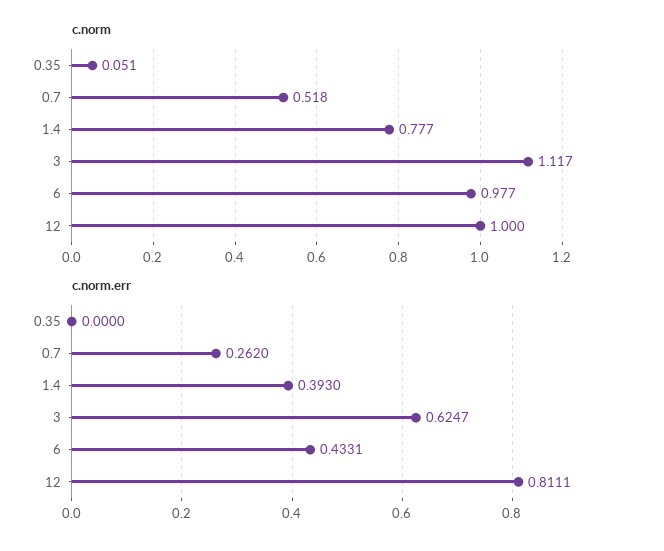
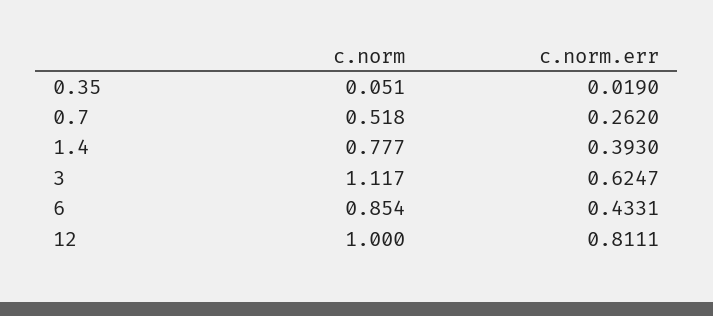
  {
    "c.norm": {
      "0.35": 0.051,
      "0.7": 0.518,
      "1.4": 0.777,
      "3": 1.117,
-     "6": 0.977,
+     "6": 0.854,
      "12": 1
    },
    "c.norm.err": {
-     "0.35": 0,
+     "0.35": 0.019,
      "0.7": 0.262,
      "1.4": 0.393,
      "3": 0.6247,
      "6": 0.4331,
      "12": 0.8111
    }
  }

